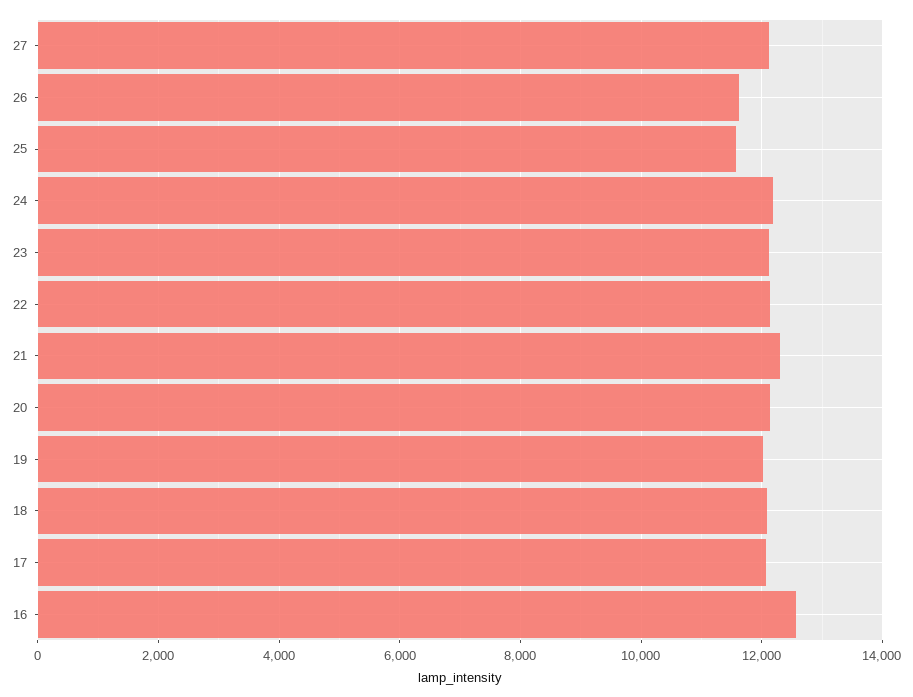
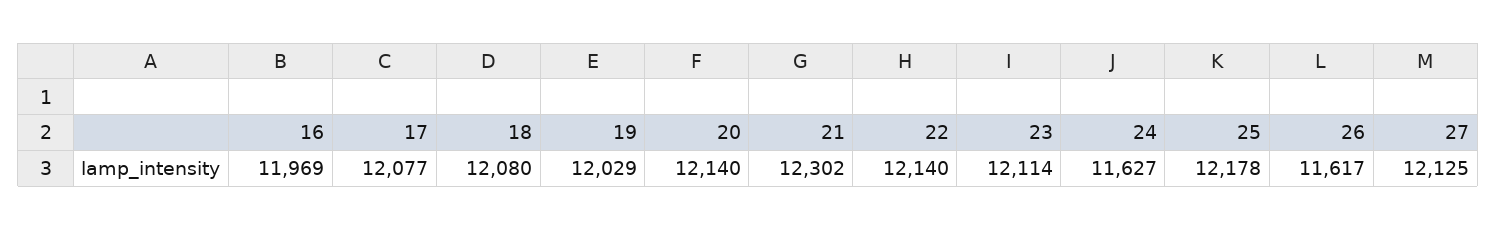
  {
    "27": 12125,
    "26": 11617,
-   "25": 11600,
+   "25": 12178,
-   "24": 12200,
+   "24": 11627,
    "23": 12114,
    "22": 12140,
    "21": 12302,
    "20": 12140,
    "19": 12029,
    "18": 12080,
    "17": 12077,
-   "16": 12600
+   "16": 11969
  }

